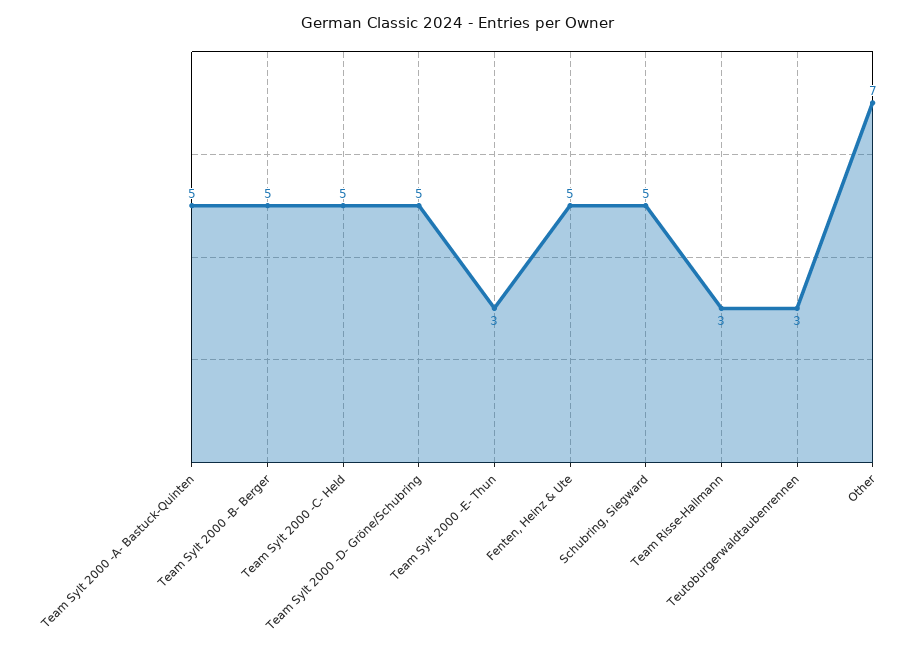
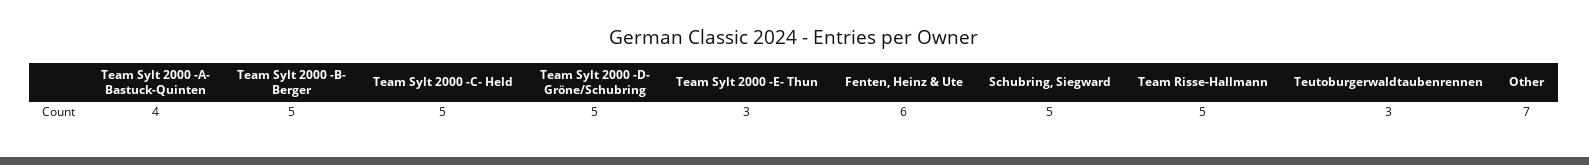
  {
-   "Team Sylt 2000 -A- Bastuck-Quinten": 5,
+   "Team Sylt 2000 -A- Bastuck-Quinten": 4,
    "Team Sylt 2000 -B- Berger": 5,
    "Team Sylt 2000 -C- Held": 5,
    "Team Sylt 2000 -D- Gröne/Schubring": 5,
    "Team Sylt 2000 -E- Thun": 3,
-   "Fenten, Heinz & Ute": 5,
+   "Fenten, Heinz & Ute": 6,
    "Schubring, Siegward": 5,
-   "Team Risse-Hallmann": 3,
+   "Team Risse-Hallmann": 5,
    "Teutoburgerwaldtaubenrennen": 3,
    "Other": 7
  }

